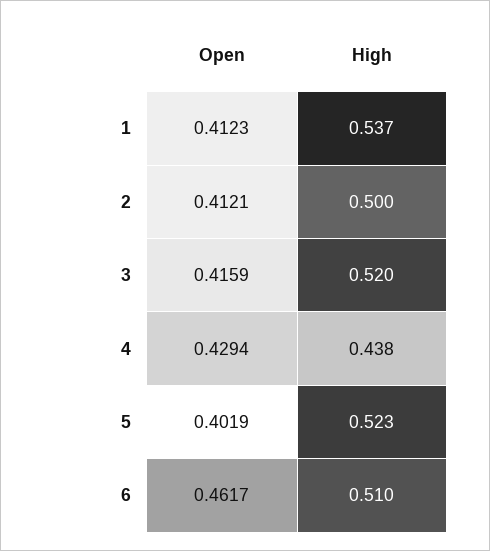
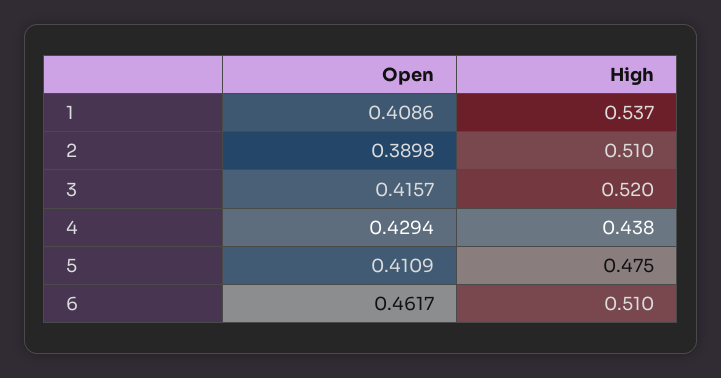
  {
    "Open": {
-     "1": 0.4123,
+     "1": 0.4086,
-     "2": 0.4121,
+     "2": 0.3898,
-     "3": 0.4159,
+     "3": 0.4157,
      "4": 0.4294,
-     "5": 0.4019,
+     "5": 0.4109,
      "6": 0.4617
    },
    "High": {
      "1": 0.537,
-     "2": 0.5,
+     "2": 0.51,
      "3": 0.52,
      "4": 0.438,
-     "5": 0.523,
+     "5": 0.475,
      "6": 0.51
    }
  }

